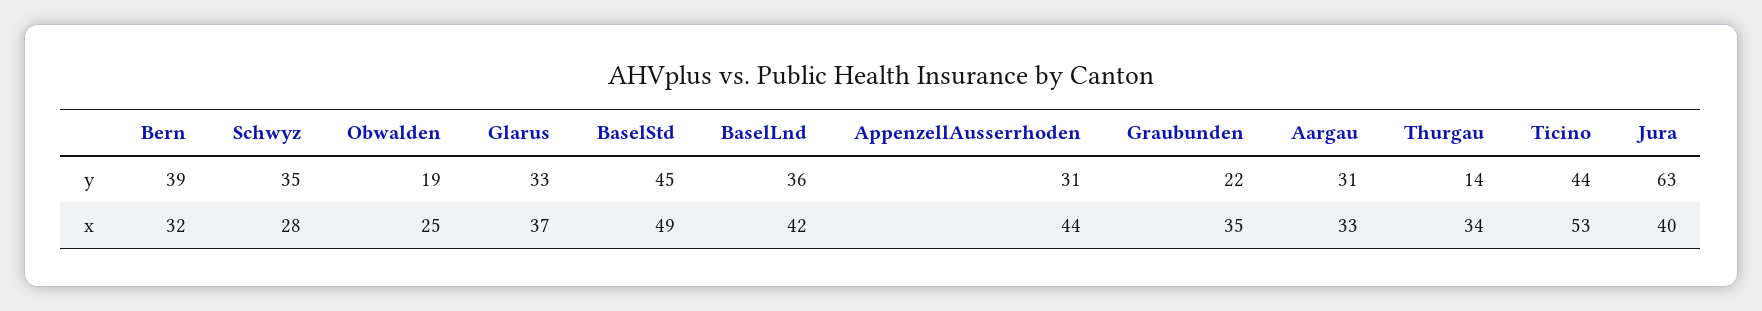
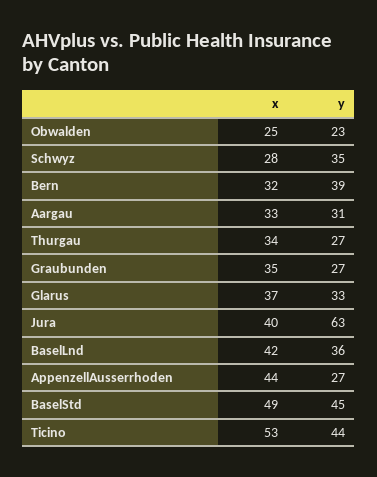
  {
    "Bern": {
      "y": 39,
      "x": 32
    },
    "Schwyz": {
      "y": 35,
      "x": 28
    },
    "Obwalden": {
-     "y": 19,
+     "y": 23,
      "x": 25
    },
    "Glarus": {
      "y": 33,
      "x": 37
    },
    "BaselStd": {
      "y": 45,
      "x": 49
    },
    "BaselLnd": {
      "y": 36,
      "x": 42
    },
    "AppenzellAusserrhoden": {
-     "y": 31,
+     "y": 27,
      "x": 44
    },
    "Graubunden": {
-     "y": 22,
+     "y": 27,
      "x": 35
    },
    "Aargau": {
      "y": 31,
      "x": 33
    },
    "Thurgau": {
-     "y": 14,
+     "y": 27,
      "x": 34
    },
    "Ticino": {
      "y": 44,
      "x": 53
    },
    "Jura": {
      "y": 63,
      "x": 40
    }
  }

